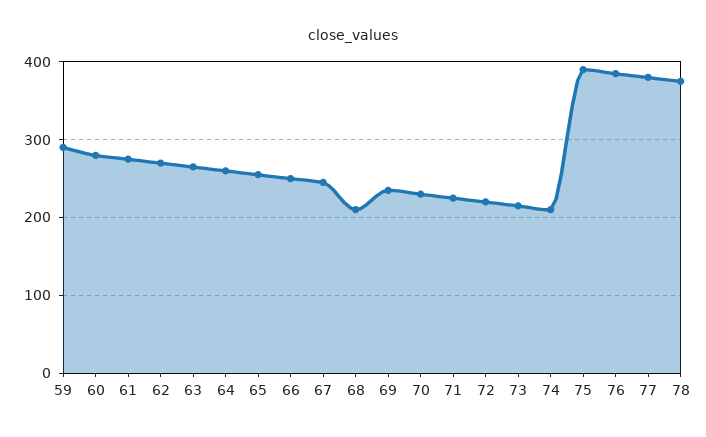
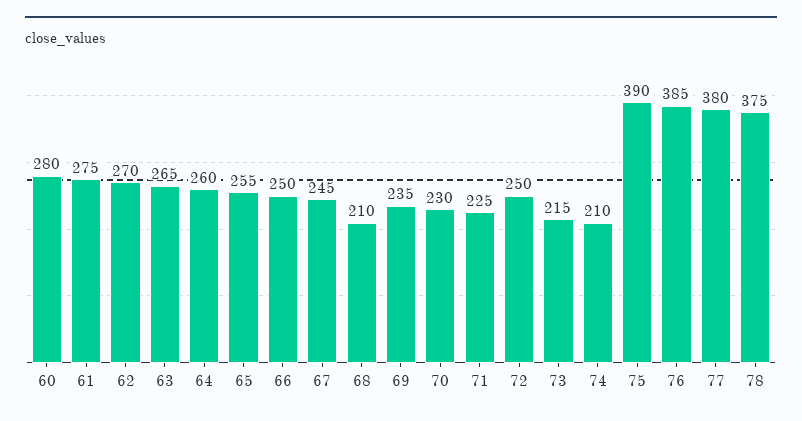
  {
-   "59": 290,
    "60": 280,
    "61": 275,
    "62": 270,
    "63": 265,
    "64": 260,
    "65": 255,
    "66": 250,
    "67": 245,
    "68": 210,
    "69": 235,
    "70": 230,
    "71": 225,
-   "72": 220,
+   "72": 250,
    "73": 215,
    "74": 210,
    "75": 390,
    "76": 385,
    "77": 380,
    "78": 375
  }

